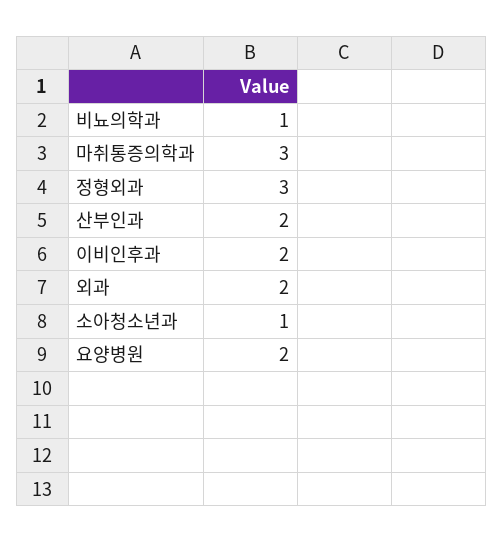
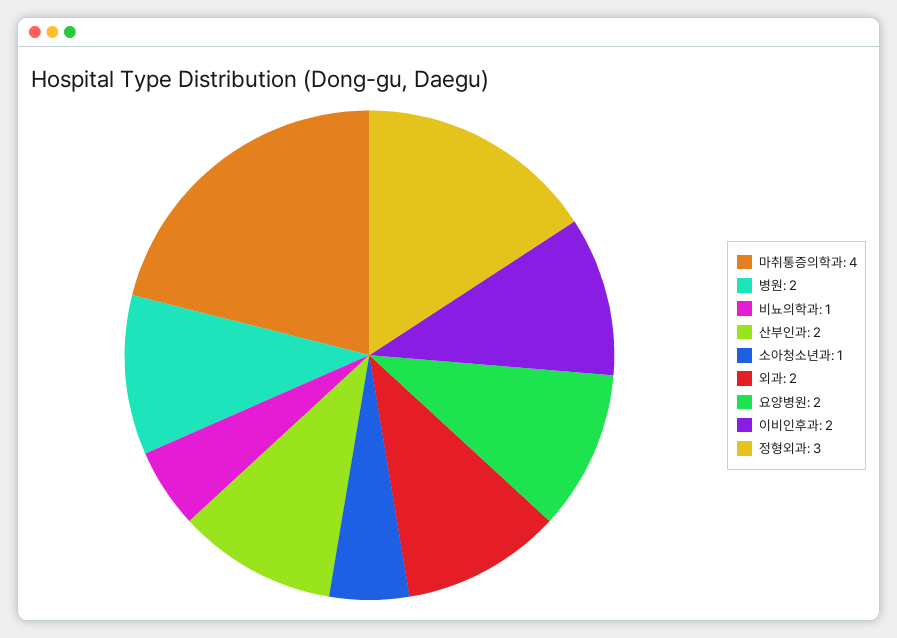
  {
    "비뇨의학과": 1,
-   "마취통증의학과": 3,
+   "마취통증의학과": 4,
    "정형외과": 3,
    "산부인과": 2,
    "이비인후과": 2,
    "외과": 2,
    "소아청소년과": 1,
-   "요양병원": 2
+   "요양병원": 2,
+   "병원": 2
  }

